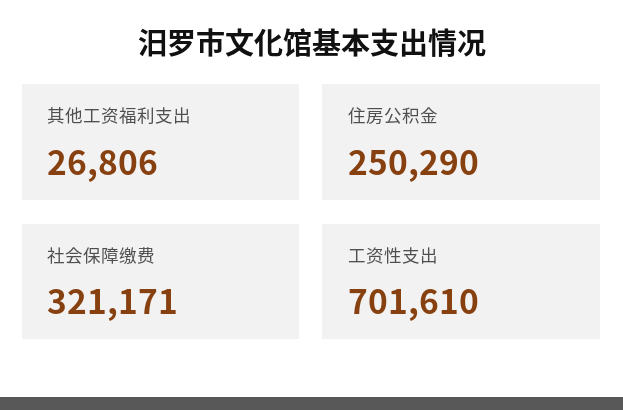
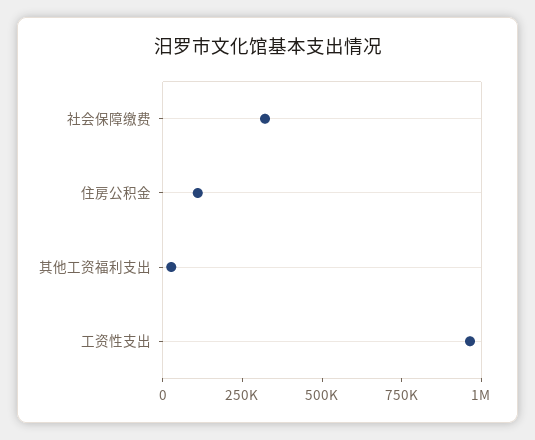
  {
    "其他工资福利支出": 26806,
-   "住房公积金": 250290,
+   "住房公积金": 100000,
    "社会保障缴费": 321171,
-   "工资性支出": 701610
+   "工资性支出": 950000
  }

